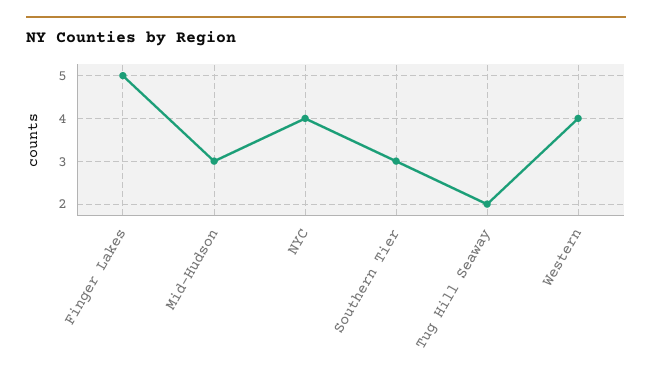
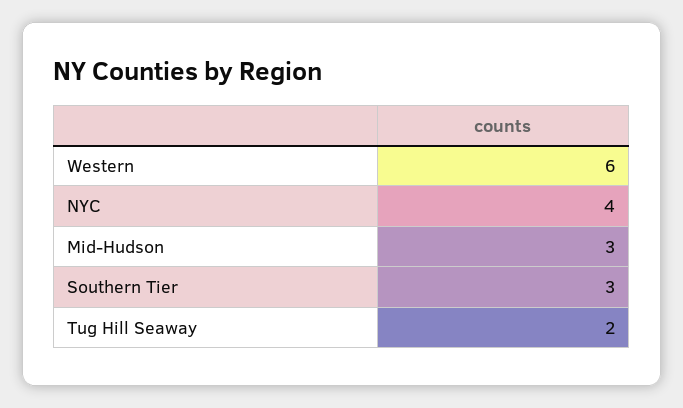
  {
-   "Finger Lakes": 5,
    "Mid-Hudson": 3,
    "NYC": 4,
    "Southern Tier": 3,
    "Tug Hill Seaway": 2,
-   "Western": 4
+   "Western": 6
  }

